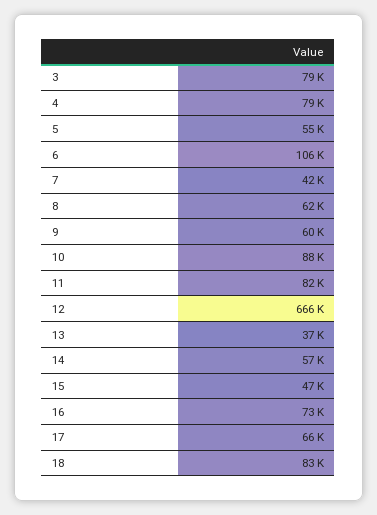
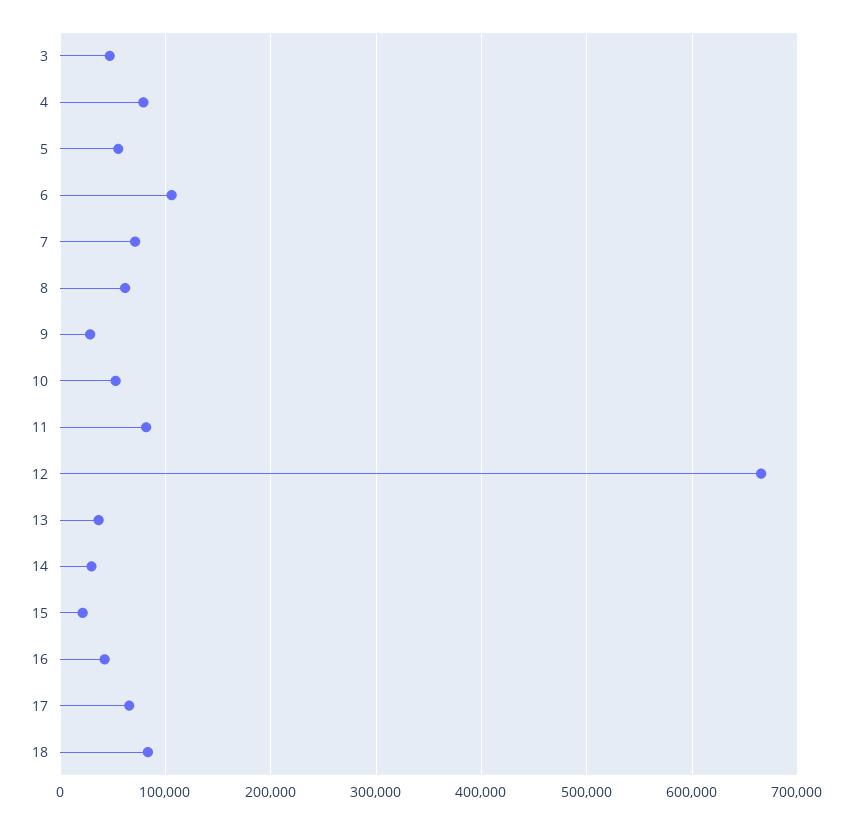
  {
-   "3": 79000,
+   "3": 50000,
    "4": 79000,
    "5": 55000,
    "6": 106000,
-   "7": 42000,
+   "7": 70000,
    "8": 62000,
-   "9": 60000,
+   "9": 30000,
-   "10": 88000,
+   "10": 50000,
    "11": 82000,
    "12": 666000,
    "13": 37000,
-   "14": 57000,
+   "14": 30000,
-   "15": 47000,
+   "15": 20000,
-   "16": 73000,
+   "16": 40000,
    "17": 66000,
    "18": 83000
  }

